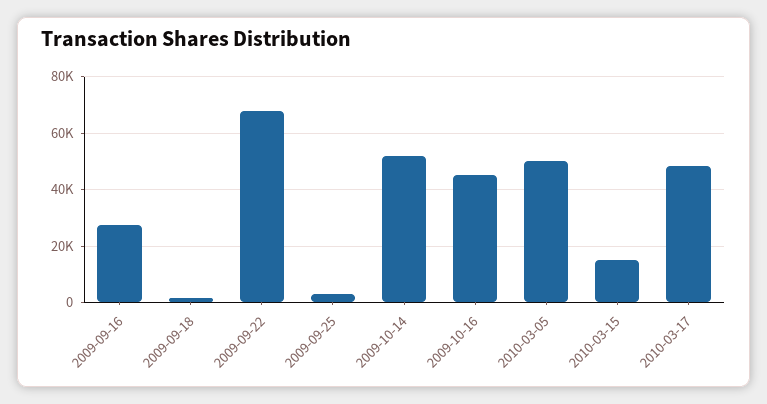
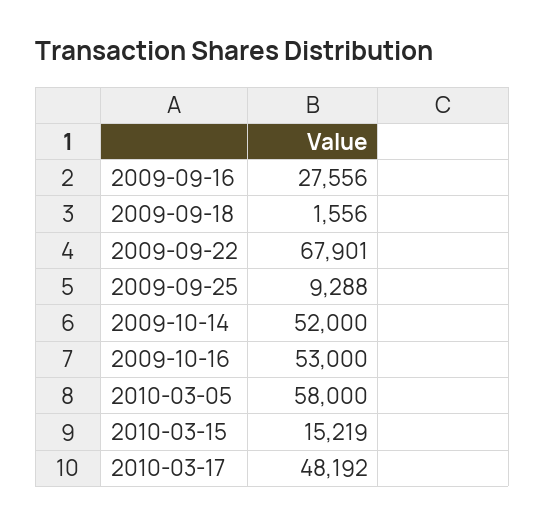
  {
    "2009-09-16": 27556,
    "2009-09-18": 1556,
    "2009-09-22": 67901,
-   "2009-09-25": 2500,
+   "2009-09-25": 9288,
    "2009-10-14": 52000,
-   "2009-10-16": 45000,
+   "2009-10-16": 53000,
-   "2010-03-05": 50000,
+   "2010-03-05": 58000,
    "2010-03-15": 15219,
    "2010-03-17": 48192
  }

